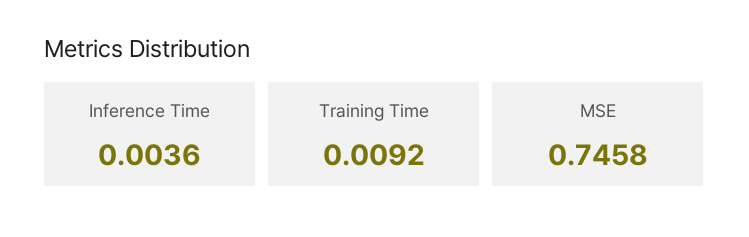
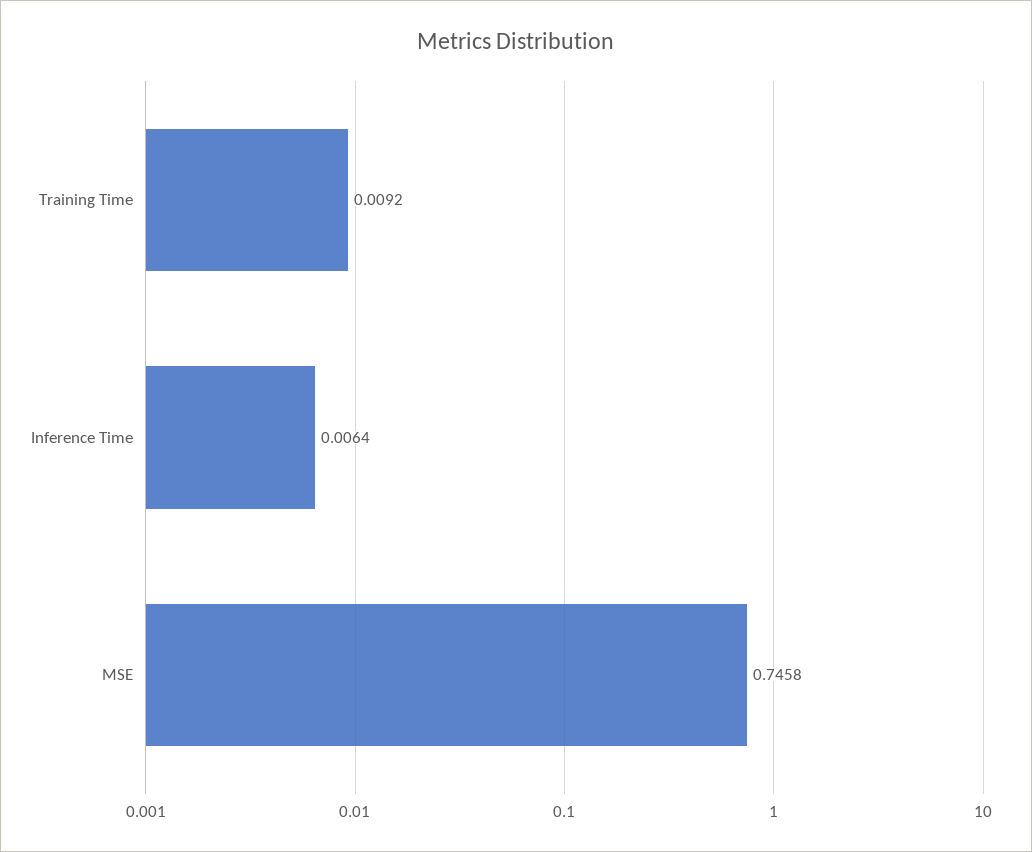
  {
-   "Inference Time": 0.0036,
+   "Inference Time": 0.0064,
    "Training Time": 0.0092,
    "MSE": 0.7458
  }

